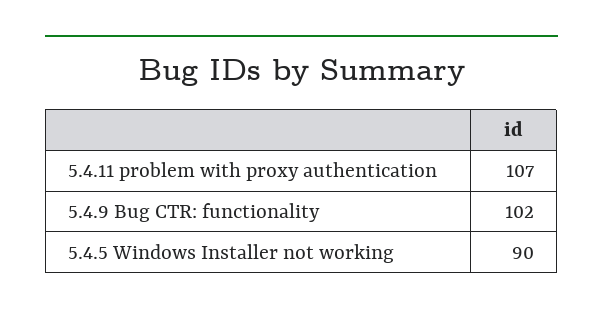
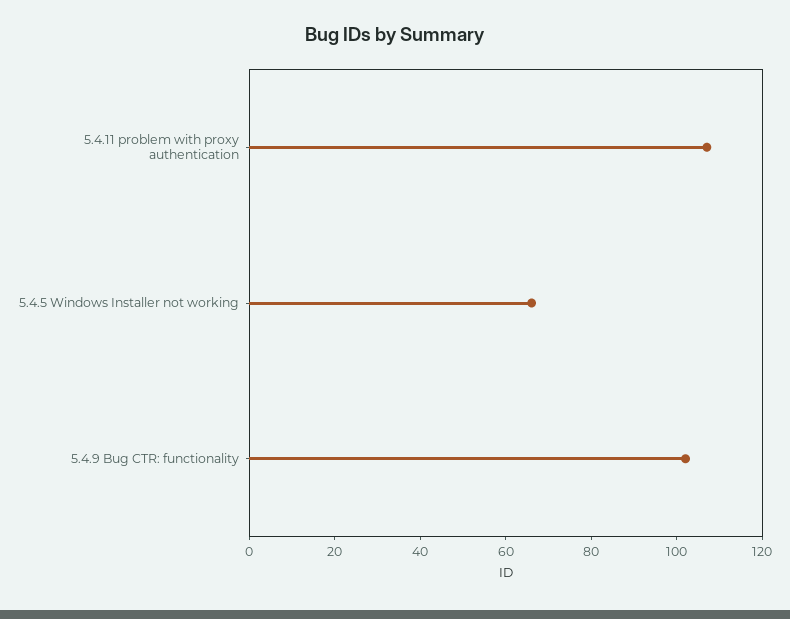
  {
    "5.4.11 problem with proxy authentication": 107,
    "5.4.9 Bug CTR: functionality": 102,
-   "5.4.5 Windows Installer not working": 90
+   "5.4.5 Windows Installer not working": 65
  }

